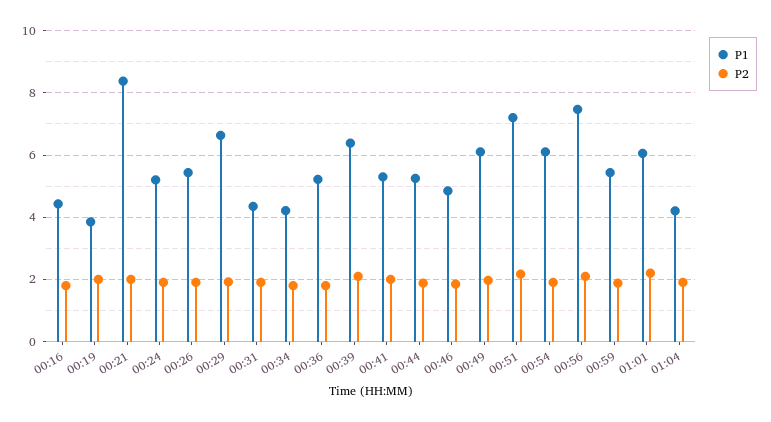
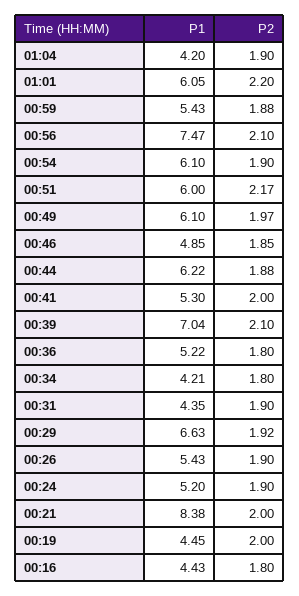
  {
    "P1": {
      "00:16": 4.43,
-     "00:19": 3.8,
+     "00:19": 4.45,
      "00:21": 8.38,
      "00:24": 5.2,
      "00:26": 5.43,
      "00:29": 6.63,
      "00:31": 4.35,
      "00:34": 4.21,
      "00:36": 5.22,
-     "00:39": 6.4,
+     "00:39": 7.04,
      "00:41": 5.3,
-     "00:44": 5.2,
+     "00:44": 6.22,
      "00:46": 4.85,
      "00:49": 6.1,
-     "00:51": 7.2,
+     "00:51": 6,
      "00:54": 6.1,
      "00:56": 7.47,
      "00:59": 5.43,
      "01:01": 6.05,
      "01:04": 4.2
    },
    "P2": {
      "00:16": 1.8,
      "00:19": 2,
      "00:21": 2,
      "00:24": 1.9,
      "00:26": 1.9,
      "00:29": 1.92,
      "00:31": 1.9,
      "00:34": 1.8,
      "00:36": 1.8,
      "00:39": 2.1,
      "00:41": 2,
      "00:44": 1.88,
      "00:46": 1.85,
      "00:49": 1.97,
      "00:51": 2.17,
      "00:54": 1.9,
      "00:56": 2.1,
      "00:59": 1.88,
      "01:01": 2.2,
      "01:04": 1.9
    }
  }

